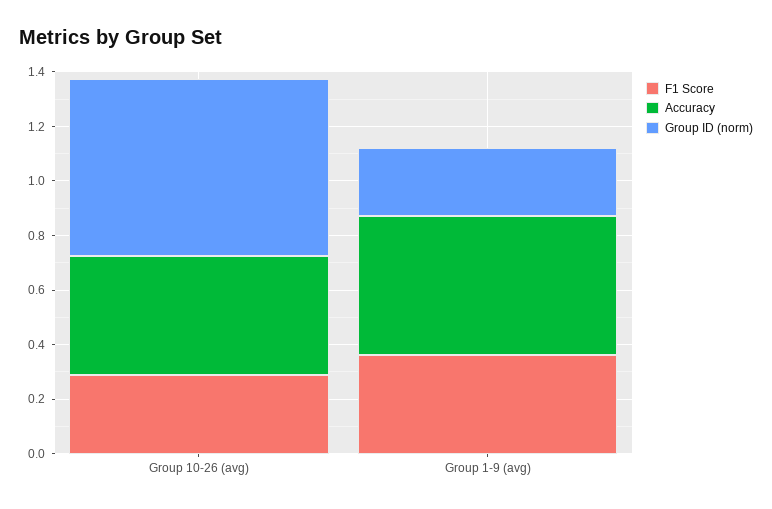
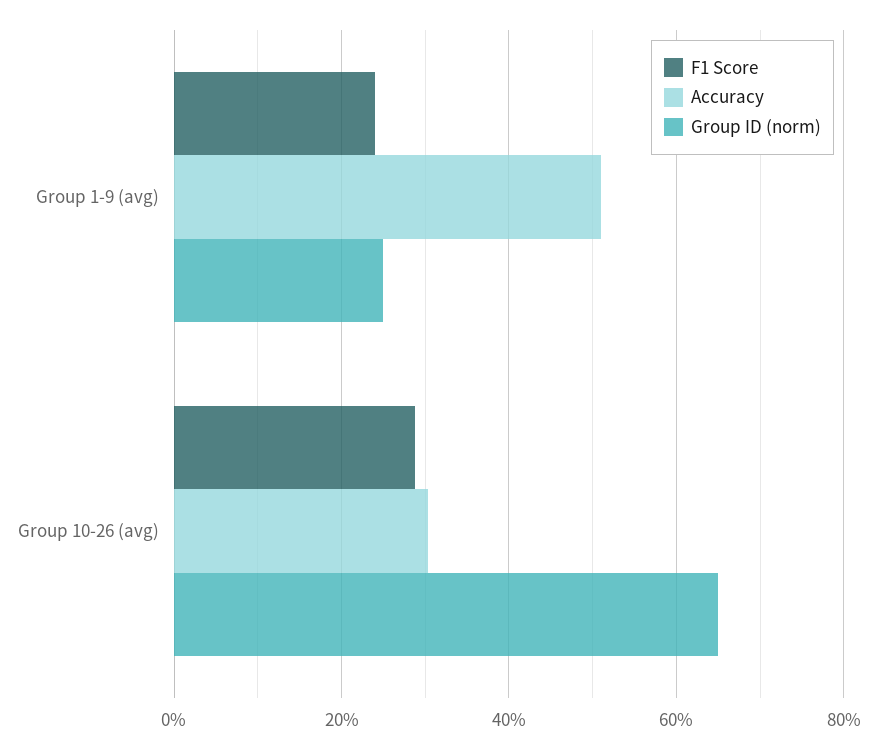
  {
    "F1 Score": {
      "Group 10-26 (avg)": 0.28,
-     "Group 1-9 (avg)": 0.35
+     "Group 1-9 (avg)": 0.24
    },
    "Accuracy": {
-     "Group 10-26 (avg)": 0.45,
+     "Group 10-26 (avg)": 0.3,
      "Group 1-9 (avg)": 0.52
    },
    "Group ID (norm)": {
      "Group 10-26 (avg)": 0.66,
      "Group 1-9 (avg)": 0.26
    }
  }

